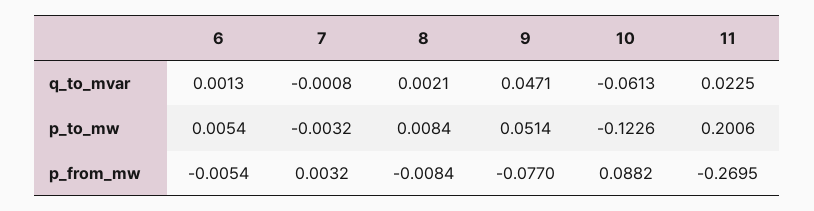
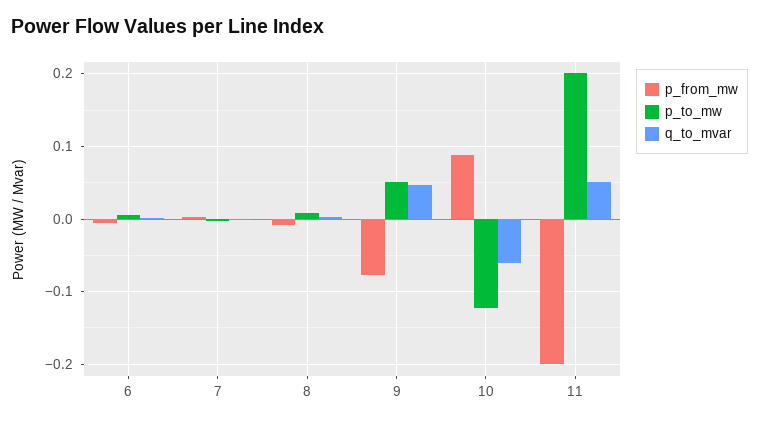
  {
    "q_to_mvar": {
      "6": 0.0013,
      "7": -0.0008,
      "8": 0.0021,
      "9": 0.0471,
      "10": -0.0613,
-     "11": 0.0225
+     "11": 0.05
    },
    "p_to_mw": {
      "6": 0.0054,
      "7": -0.0032,
      "8": 0.0084,
      "9": 0.0514,
      "10": -0.1226,
      "11": 0.2006
    },
    "p_from_mw": {
      "6": -0.0054,
      "7": 0.0032,
      "8": -0.0084,
      "9": -0.077,
      "10": 0.0882,
-     "11": -0.2695
+     "11": -0.2
    }
  }

